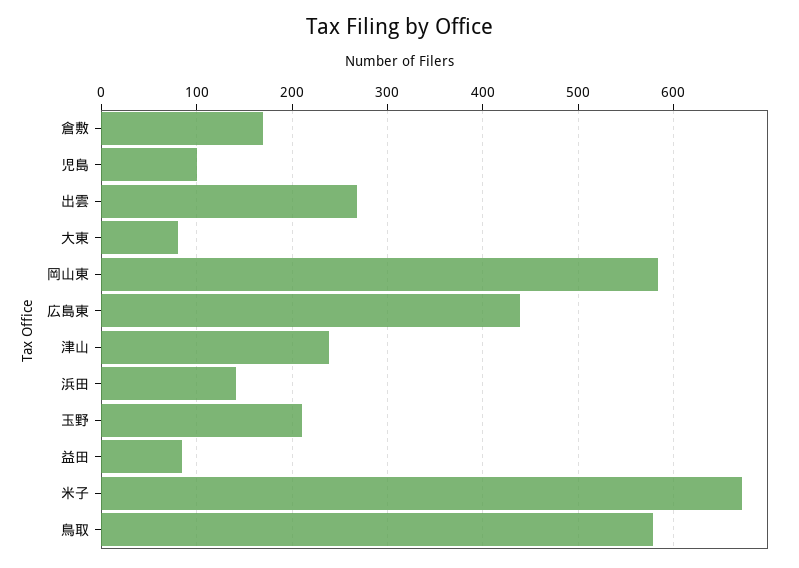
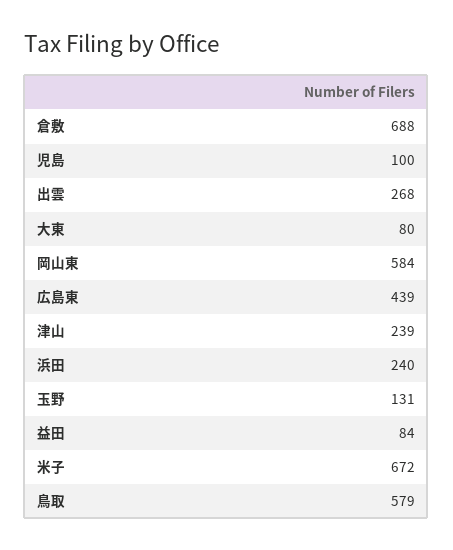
  {
-   "倉敷": 170,
+   "倉敷": 688,
    "児島": 100,
    "出雲": 268,
    "大東": 80,
    "岡山東": 584,
    "広島東": 439,
    "津山": 239,
-   "浜田": 140,
+   "浜田": 240,
-   "玉野": 210,
+   "玉野": 131,
    "益田": 84,
    "米子": 672,
    "鳥取": 579
  }

